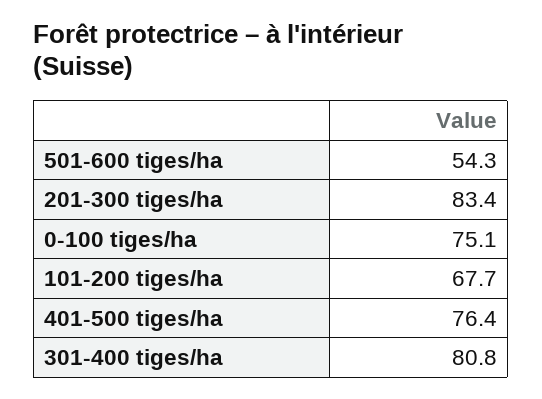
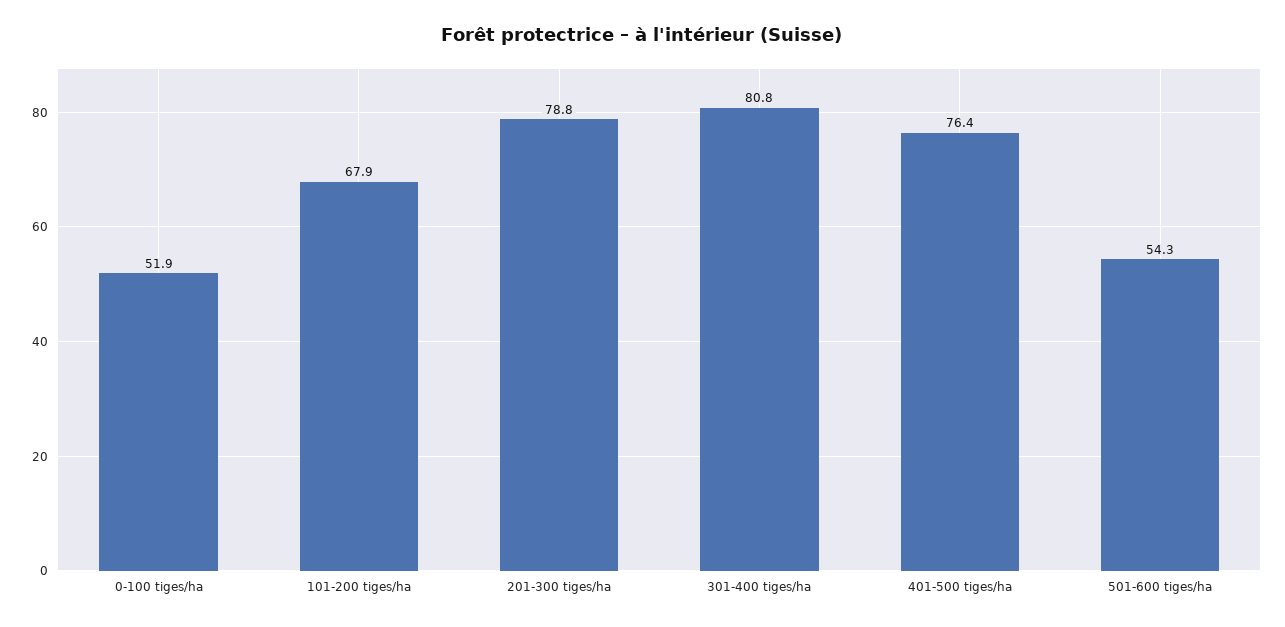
  {
    "501-600 tiges/ha": 54.3,
-   "201-300 tiges/ha": 83.4,
+   "201-300 tiges/ha": 78.8,
-   "0-100 tiges/ha": 75.1,
+   "0-100 tiges/ha": 51.9,
-   "101-200 tiges/ha": 67.7,
+   "101-200 tiges/ha": 67.9,
    "401-500 tiges/ha": 76.4,
    "301-400 tiges/ha": 80.8
  }

